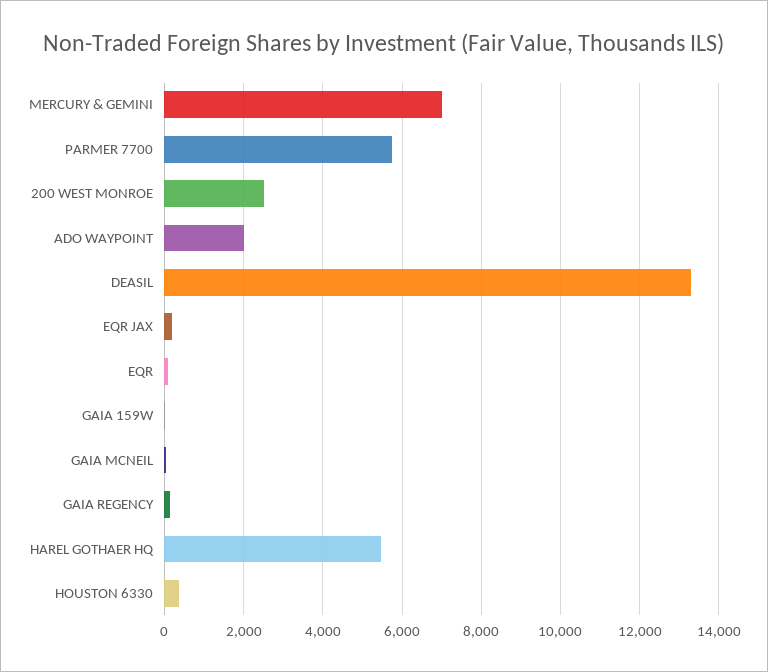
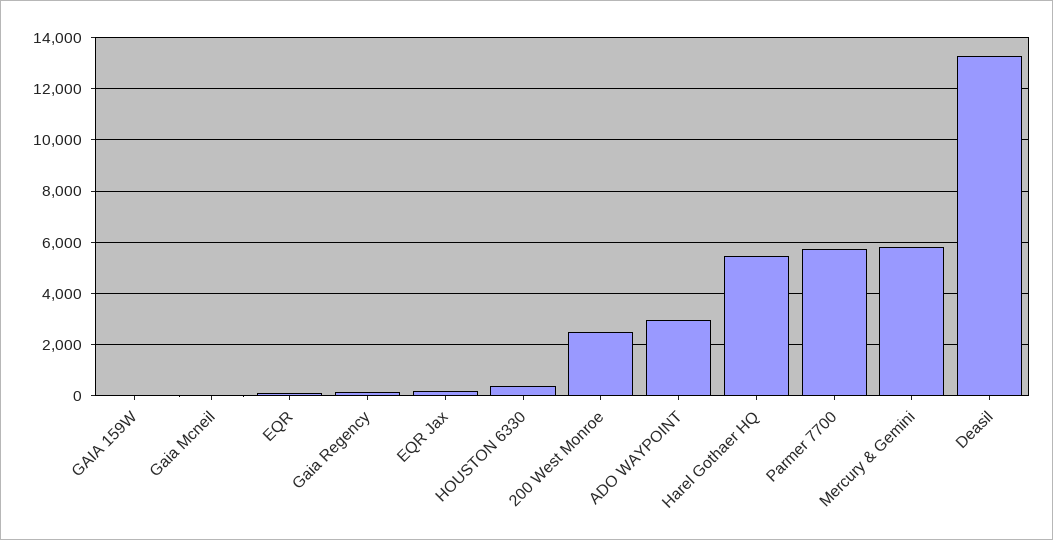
  {
-   "MERCURY & GEMINI": 7000,
+   "MERCURY & GEMINI": 5750,
    "PARMER 7700": 5800,
    "200 WEST MONROE": 2600,
-   "ADO WAYPOINT": 2000,
+   "ADO WAYPOINT": 3000,
    "DEASIL": 13200,
    "EQR JAX": 200,
    "EQR": 0,
    "GAIA 159W": 0,
    "GAIA MCNEIL": 0,
    "GAIA REGENCY": 200,
    "HAREL GOTHAER HQ": 5400,
    "HOUSTON 6330": 400
  }

